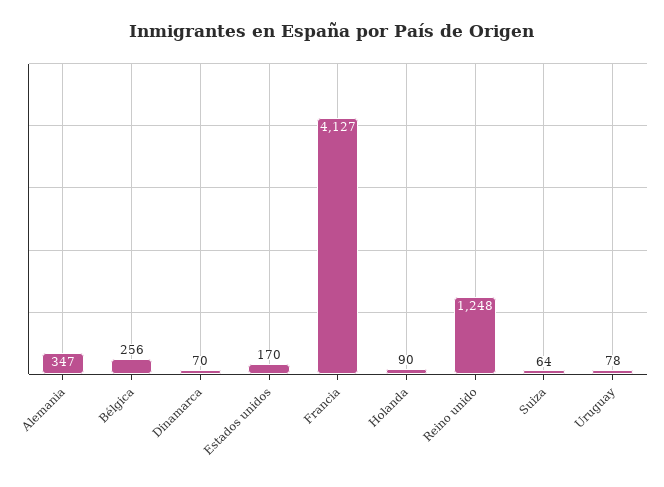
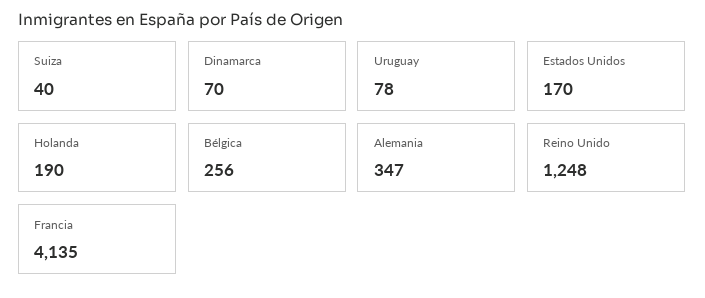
  {
    "Alemania": 347,
    "Bélgica": 256,
    "Dinamarca": 70,
    "Estados unidos": 170,
-   "Francia": 4127,
+   "Francia": 4135,
-   "Holanda": 90,
+   "Holanda": 190,
    "Reino unido": 1248,
-   "Suiza": 64,
+   "Suiza": 40,
    "Uruguay": 78
  }

